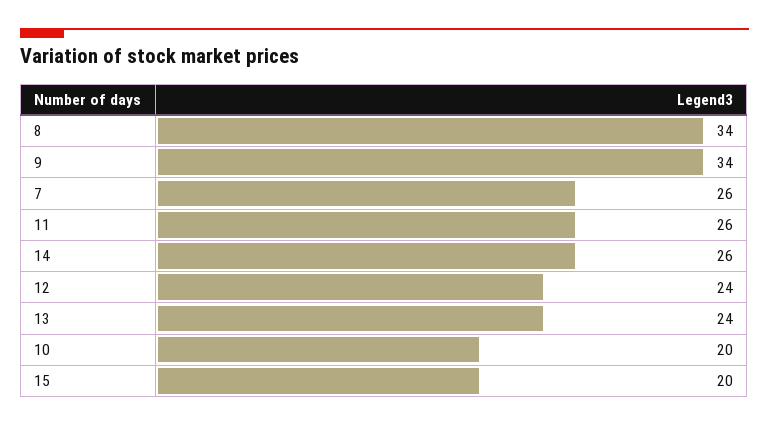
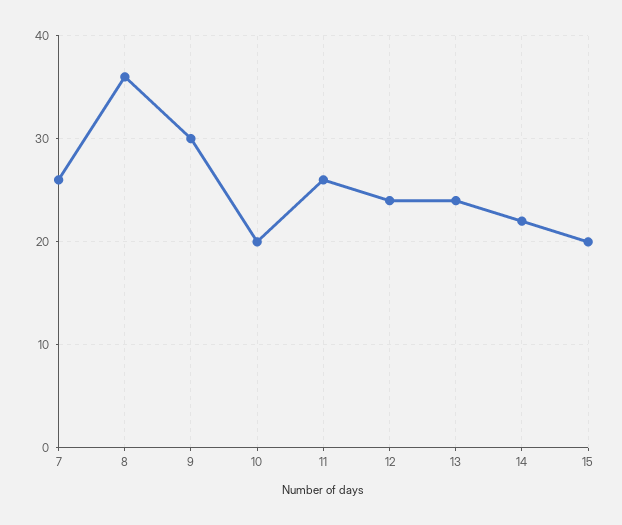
  {
-   "8": 34,
+   "8": 36,
-   "9": 34,
+   "9": 30,
    "7": 26,
    "11": 26,
-   "14": 26,
+   "14": 22,
    "12": 24,
    "13": 24,
    "10": 20,
    "15": 20
  }

